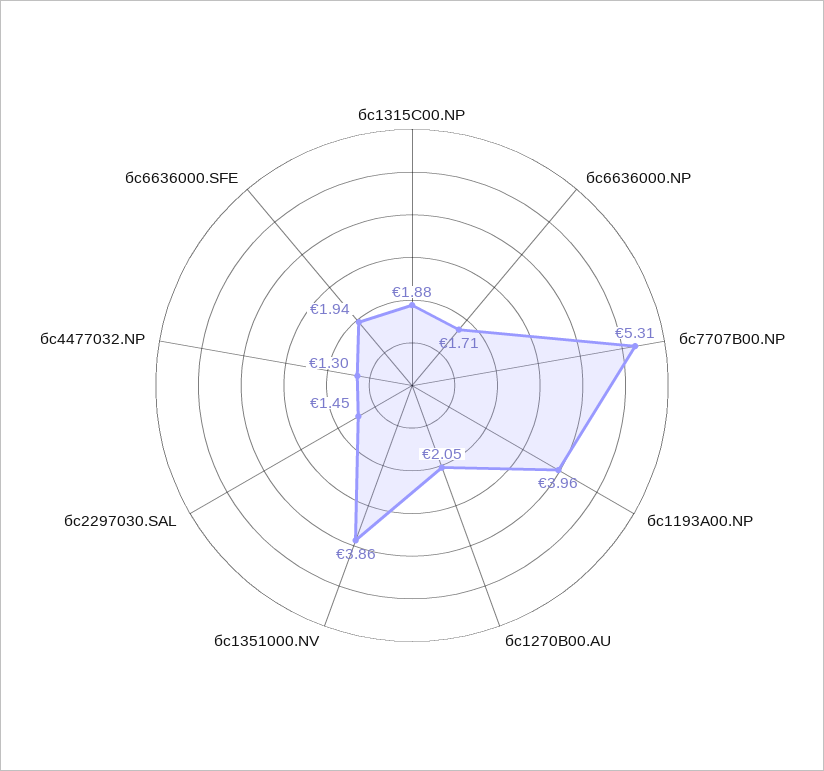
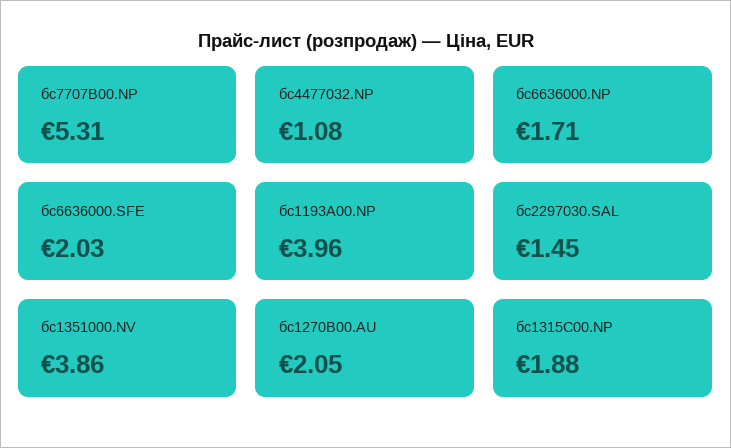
  {
    "бс1315C00.NP": 1.88,
    "бс6636000.NP": 1.71,
    "бс7707B00.NP": 5.31,
    "бс1193A00.NP": 3.96,
    "бс1270B00.AU": 2.05,
    "бс1351000.NV": 3.86,
    "бс2297030.SAL": 1.45,
-   "бс4477032.NP": 1.3,
+   "бс4477032.NP": 1.08,
-   "бс6636000.SFE": 1.94
+   "бс6636000.SFE": 2.03
  }

